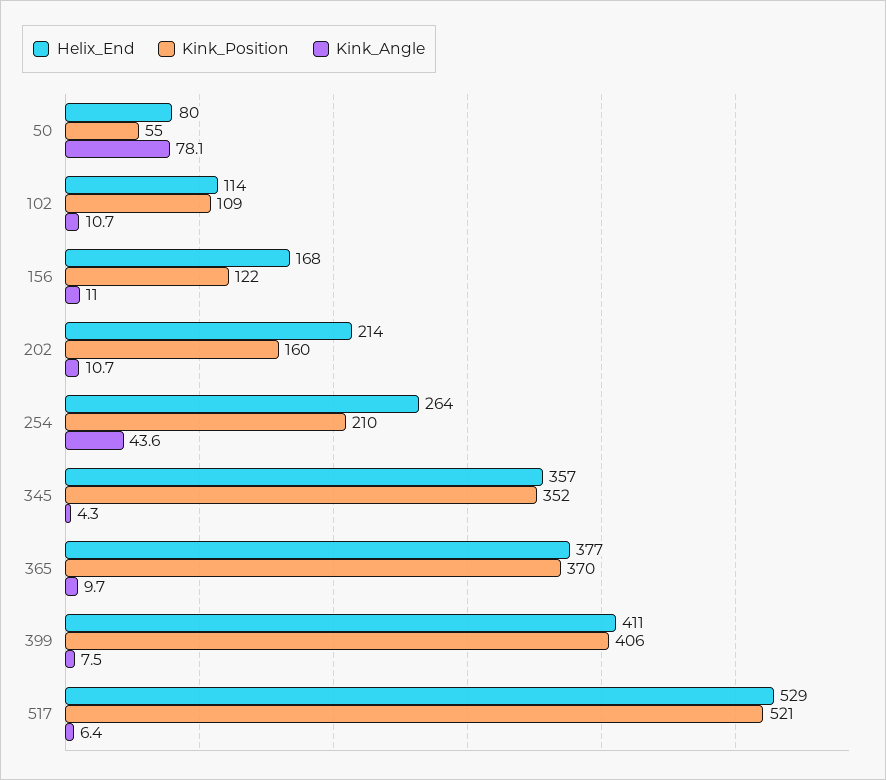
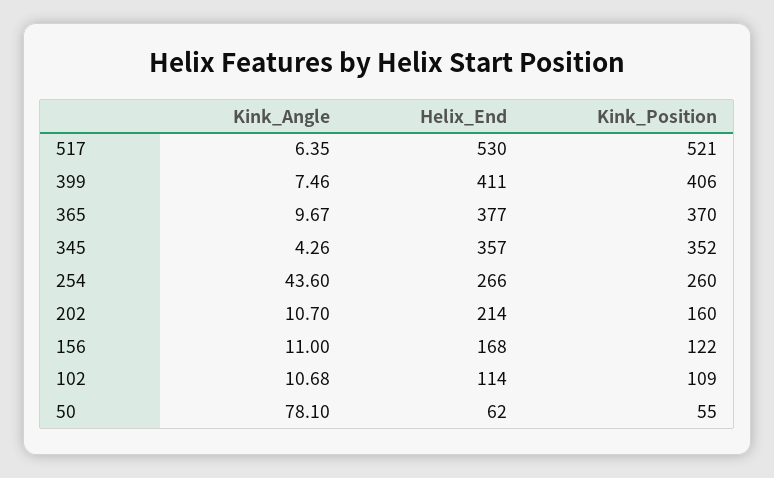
  {
    "Helix_End": {
-     "50": 80,
+     "50": 62,
      "102": 114,
      "156": 168,
      "202": 214,
-     "254": 264,
+     "254": 266,
      "345": 357,
      "365": 377,
      "399": 411,
-     "517": 529
+     "517": 530
    },
    "Kink_Position": {
      "50": 55,
      "102": 109,
      "156": 122,
      "202": 160,
-     "254": 210,
+     "254": 260,
      "345": 352,
      "365": 370,
      "399": 406,
      "517": 521
    },
    "Kink_Angle": {
      "50": 78.1,
      "102": 10.68,
      "156": 11,
      "202": 10.7,
      "254": 43.6,
      "345": 4.26,
      "365": 9.67,
      "399": 7.46,
      "517": 6.35
    }
  }

